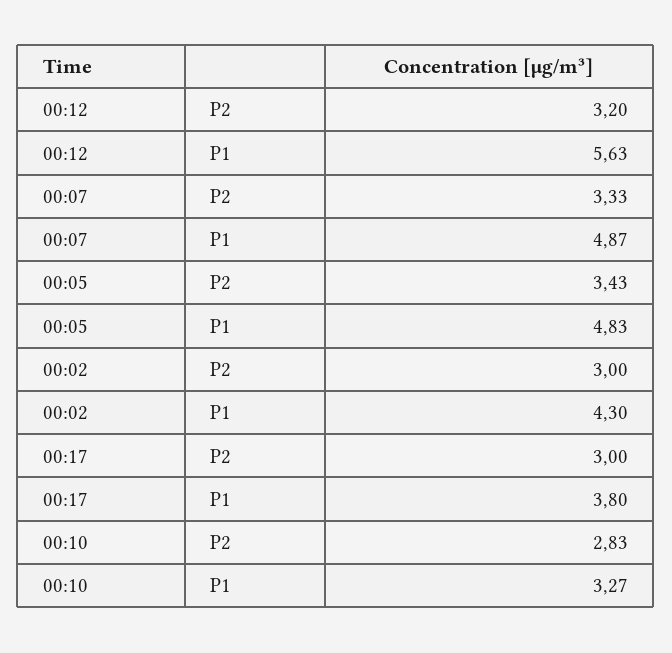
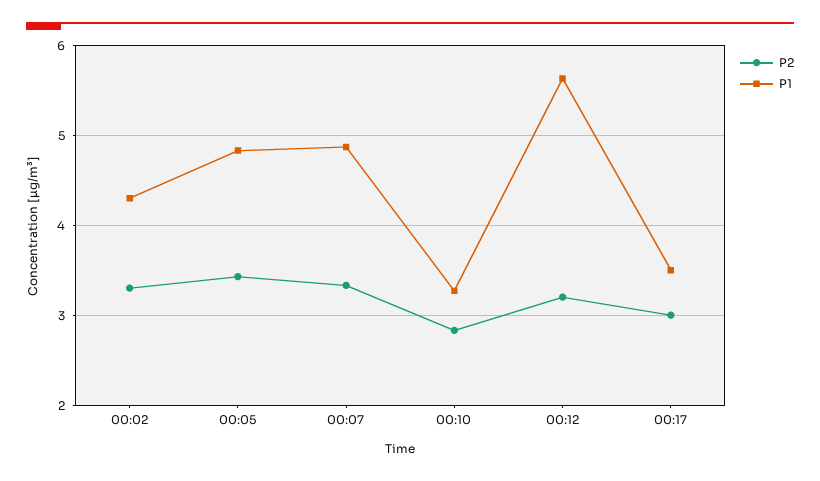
  {
    "P2": {
      "00:12": 3.2,
      "00:07": 3.33,
      "00:05": 3.43,
-     "00:02": 3,
+     "00:02": 3.3,
      "00:17": 3,
      "00:10": 2.83
    },
    "P1": {
      "00:12": 5.63,
      "00:07": 4.87,
      "00:05": 4.83,
      "00:02": 4.3,
-     "00:17": 3.8,
+     "00:17": 3.5,
      "00:10": 3.27
    }
  }

